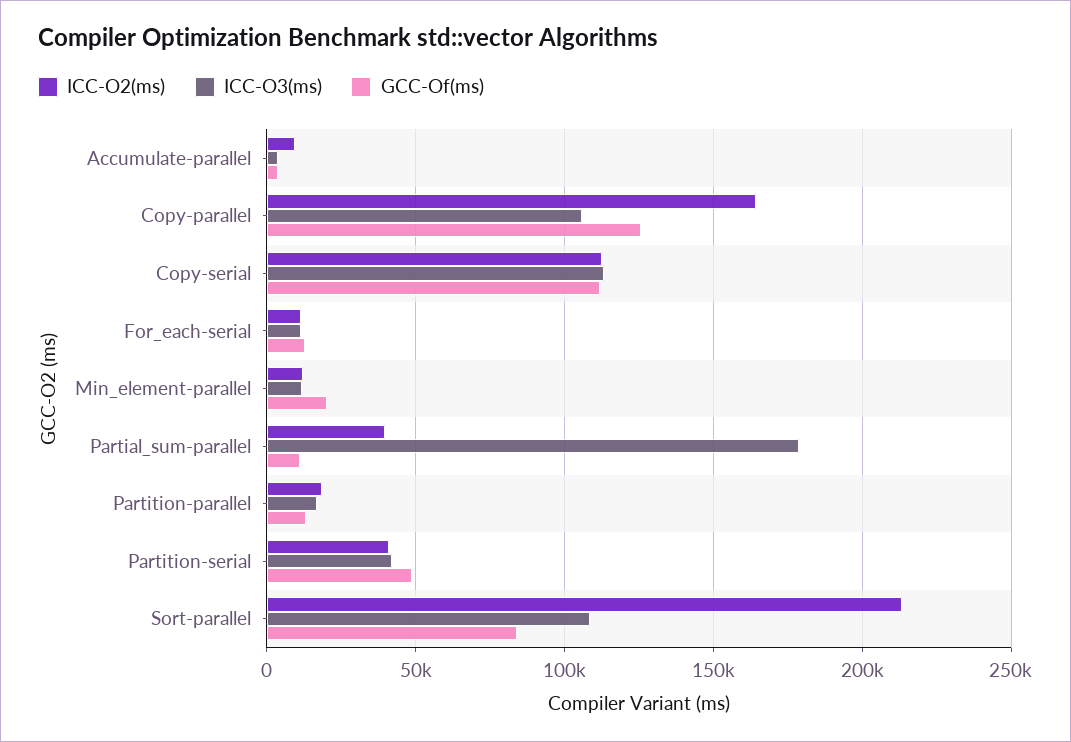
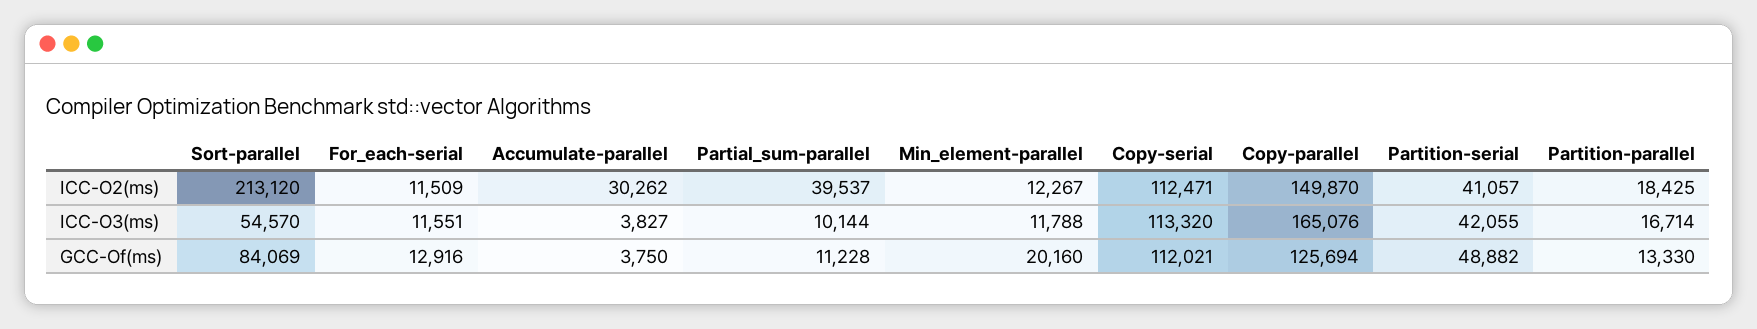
  {
    "ICC-O2(ms)": {
-     "Accumulate-parallel": 10000,
+     "Accumulate-parallel": 30262,
-     "Copy-parallel": 165000,
+     "Copy-parallel": 149870,
      "Copy-serial": 112471,
      "For_each-serial": 11509,
      "Min_element-parallel": 12267,
      "Partial_sum-parallel": 39537,
      "Partition-parallel": 18425,
      "Partition-serial": 41057,
      "Sort-parallel": 213120
    },
    "ICC-O3(ms)": {
      "Accumulate-parallel": 3827,
-     "Copy-parallel": 105000,
+     "Copy-parallel": 165076,
      "Copy-serial": 113320,
      "For_each-serial": 11551,
      "Min_element-parallel": 11788,
-     "Partial_sum-parallel": 180000,
+     "Partial_sum-parallel": 10144,
      "Partition-parallel": 16714,
      "Partition-serial": 42055,
-     "Sort-parallel": 110000
+     "Sort-parallel": 54570
    },
    "GCC-Of(ms)": {
      "Accumulate-parallel": 3750,
      "Copy-parallel": 125694,
      "Copy-serial": 112021,
      "For_each-serial": 12916,
      "Min_element-parallel": 20160,
      "Partial_sum-parallel": 11228,
      "Partition-parallel": 13330,
      "Partition-serial": 48882,
      "Sort-parallel": 84069
    }
  }

